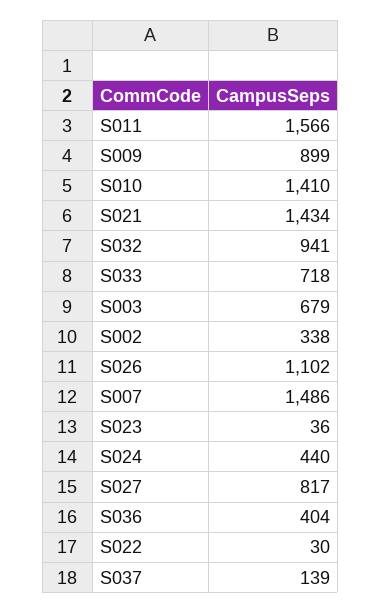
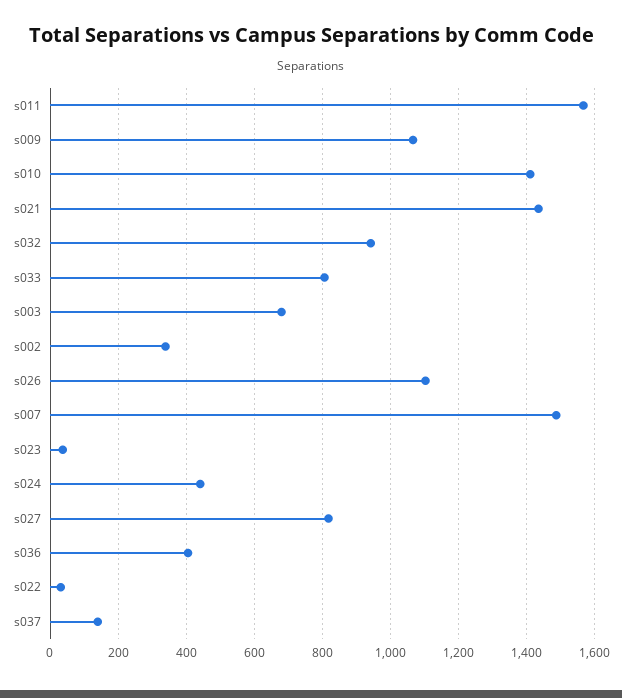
  {
    "S011": 1566,
-   "S009": 899,
+   "S009": 1060,
    "S010": 1410,
    "S021": 1434,
    "S032": 941,
-   "S033": 718,
+   "S033": 800,
    "S003": 679,
    "S002": 338,
    "S026": 1102,
    "S007": 1486,
    "S023": 36,
    "S024": 440,
    "S027": 817,
    "S036": 404,
    "S022": 30,
    "S037": 139
  }

